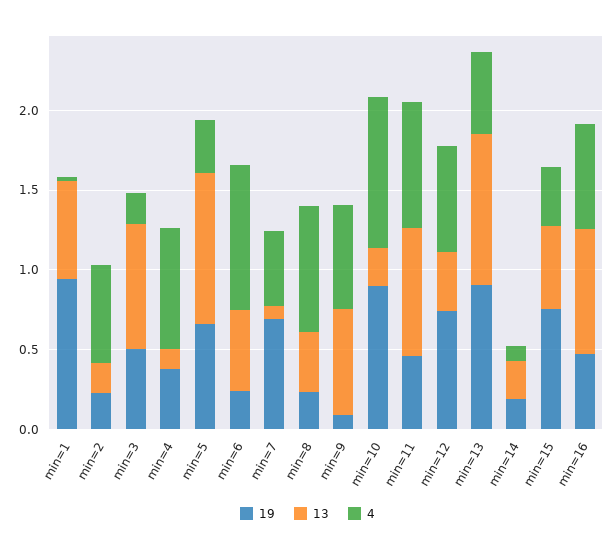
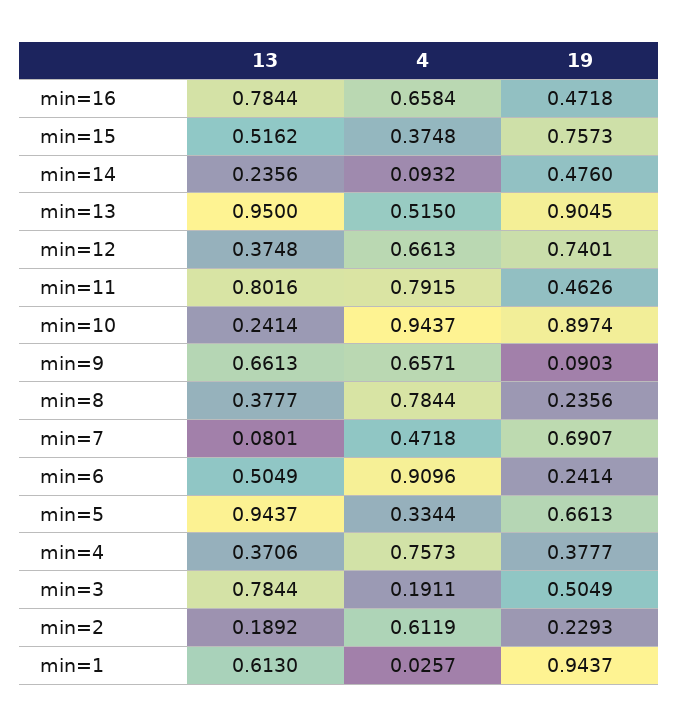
  {
    "19": {
      "min=1": 0.9437,
      "min=2": 0.2293,
      "min=3": 0.5049,
      "min=4": 0.3777,
      "min=5": 0.6613,
      "min=6": 0.2414,
      "min=7": 0.6907,
      "min=8": 0.2356,
      "min=9": 0.0903,
      "min=10": 0.8974,
      "min=11": 0.4626,
      "min=12": 0.7401,
      "min=13": 0.9045,
-     "min=14": 0.2,
+     "min=14": 0.476,
      "min=15": 0.7573,
      "min=16": 0.4718
    },
    "13": {
      "min=1": 0.613,
      "min=2": 0.1892,
      "min=3": 0.7844,
-     "min=4": 0.1,
+     "min=4": 0.3706,
      "min=5": 0.9437,
      "min=6": 0.5049,
      "min=7": 0.0801,
      "min=8": 0.3777,
      "min=9": 0.6613,
      "min=10": 0.2414,
      "min=11": 0.8016,
      "min=12": 0.3748,
      "min=13": 0.95,
      "min=14": 0.2356,
      "min=15": 0.5162,
      "min=16": 0.7844
    },
    "4": {
      "min=1": 0.0257,
      "min=2": 0.6119,
      "min=3": 0.1911,
      "min=4": 0.7573,
      "min=5": 0.3344,
      "min=6": 0.9096,
      "min=7": 0.4718,
      "min=8": 0.7844,
      "min=9": 0.6571,
      "min=10": 0.9437,
      "min=11": 0.7915,
      "min=12": 0.6613,
      "min=13": 0.515,
      "min=14": 0.0932,
      "min=15": 0.3748,
      "min=16": 0.6584
    }
  }

